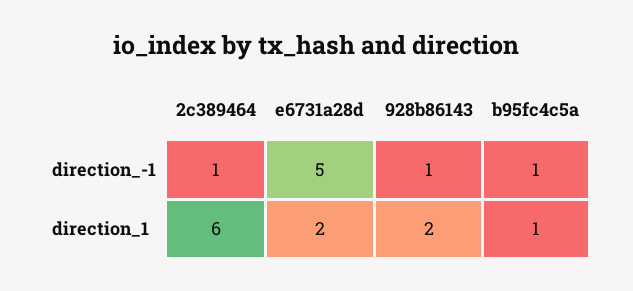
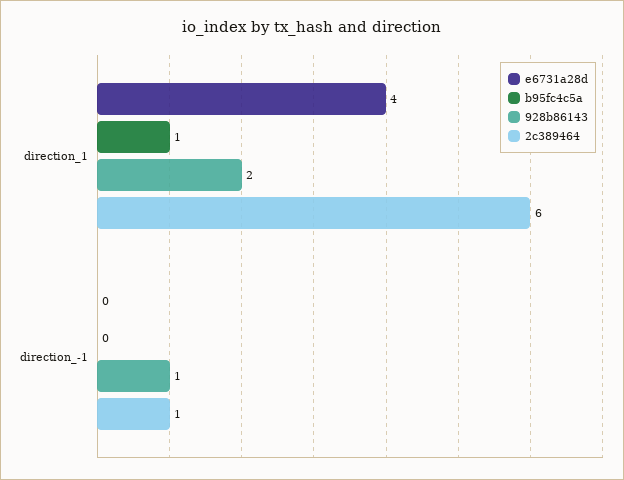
  {
    "2c389464": {
      "direction_-1": 1,
      "direction_1": 6
    },
    "e6731a28d": {
-     "direction_-1": 5,
+     "direction_-1": 0,
-     "direction_1": 2
+     "direction_1": 4
    },
    "928b86143": {
      "direction_-1": 1,
      "direction_1": 2
    },
    "b95fc4c5a": {
-     "direction_-1": 1,
+     "direction_-1": 0,
      "direction_1": 1
    }
  }

